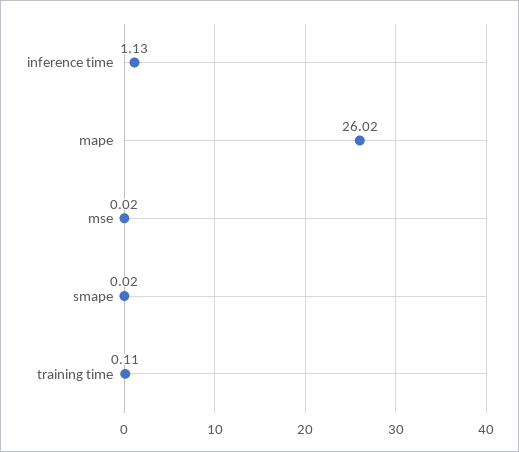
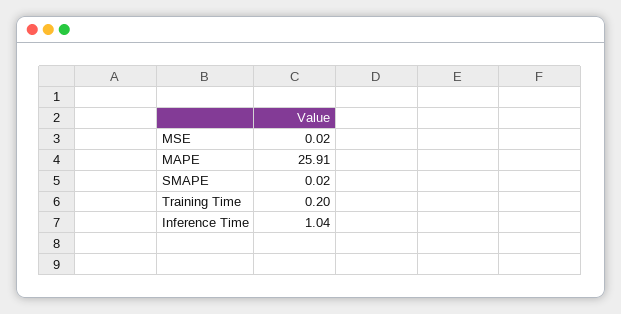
  {
-   "inference time": 1.13,
+   "inference time": 1.04,
-   "mape": 26.02,
+   "mape": 25.91,
    "mse": 0.02,
    "smape": 0.02,
-   "training time": 0.11
+   "training time": 0.2
  }

